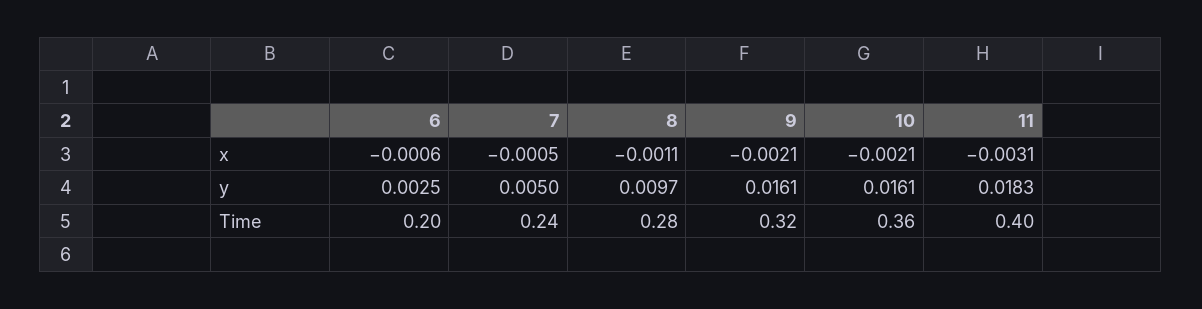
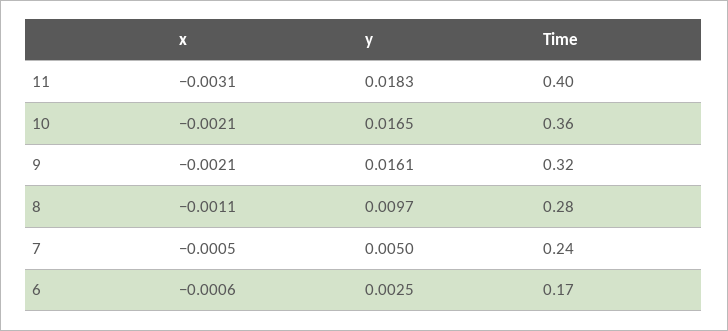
  {
    "6": {
      "x": -0.0006,
      "y": 0.0025,
-     "Time": 0.2
+     "Time": 0.17
    },
    "7": {
      "x": -0.0005,
      "y": 0.005,
      "Time": 0.24
    },
    "8": {
      "x": -0.0011,
      "y": 0.0097,
      "Time": 0.28
    },
    "9": {
      "x": -0.0021,
      "y": 0.0161,
      "Time": 0.32
    },
    "10": {
      "x": -0.0021,
-     "y": 0.0161,
+     "y": 0.0165,
      "Time": 0.36
    },
    "11": {
      "x": -0.0031,
      "y": 0.0183,
      "Time": 0.4
    }
  }

